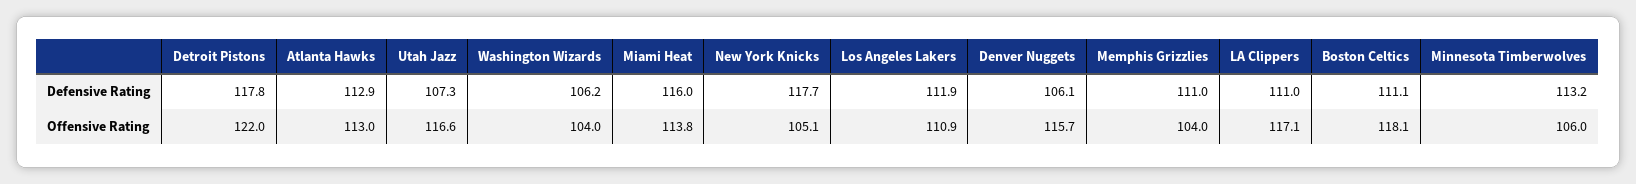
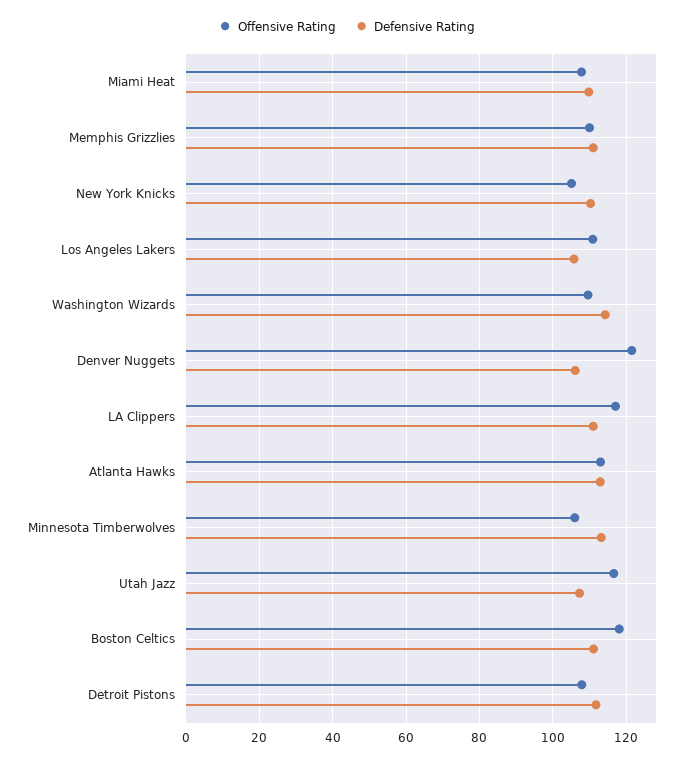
  {
    "Defensive Rating": {
-     "Detroit Pistons": 117.8,
+     "Detroit Pistons": 112,
      "Atlanta Hawks": 112.9,
      "Utah Jazz": 107.3,
-     "Washington Wizards": 106.2,
+     "Washington Wizards": 114,
-     "Miami Heat": 116,
+     "Miami Heat": 110,
-     "New York Knicks": 117.7,
+     "New York Knicks": 110,
-     "Los Angeles Lakers": 111.9,
+     "Los Angeles Lakers": 106,
      "Denver Nuggets": 106.1,
      "Memphis Grizzlies": 111,
      "LA Clippers": 111,
      "Boston Celtics": 111.1,
      "Minnesota Timberwolves": 113.2
    },
    "Offensive Rating": {
-     "Detroit Pistons": 122,
+     "Detroit Pistons": 108,
      "Atlanta Hawks": 113,
      "Utah Jazz": 116.6,
-     "Washington Wizards": 104,
+     "Washington Wizards": 110,
-     "Miami Heat": 113.8,
+     "Miami Heat": 108,
      "New York Knicks": 105.1,
      "Los Angeles Lakers": 110.9,
-     "Denver Nuggets": 115.7,
+     "Denver Nuggets": 122,
-     "Memphis Grizzlies": 104,
+     "Memphis Grizzlies": 110,
      "LA Clippers": 117.1,
      "Boston Celtics": 118.1,
      "Minnesota Timberwolves": 106
    }
  }

